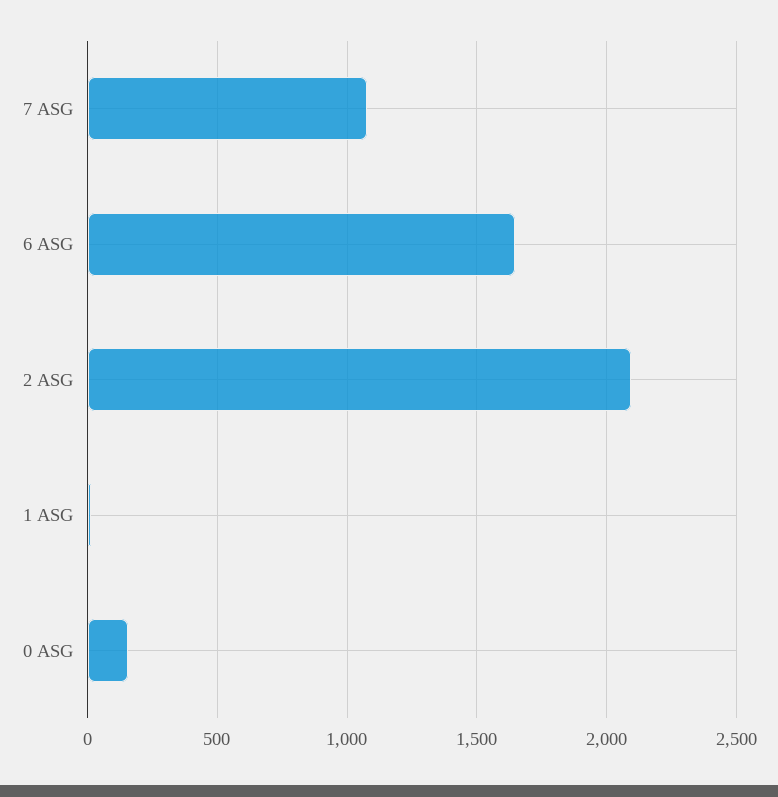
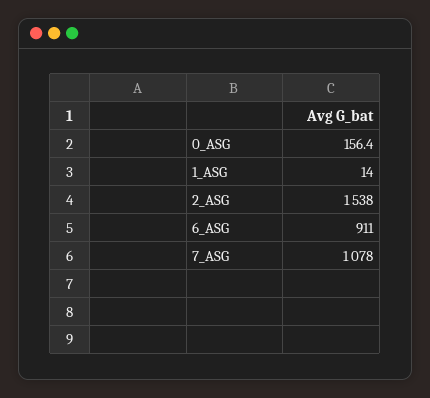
  {
    "7 ASG": 1078,
-   "6 ASG": 1650,
+   "6 ASG": 911,
-   "2 ASG": 2100,
+   "2 ASG": 1538,
    "1 ASG": 14,
    "0 ASG": 156.4
  }

